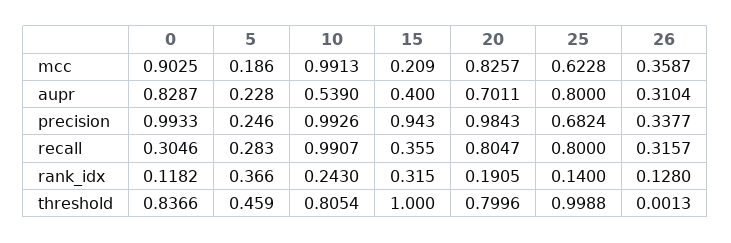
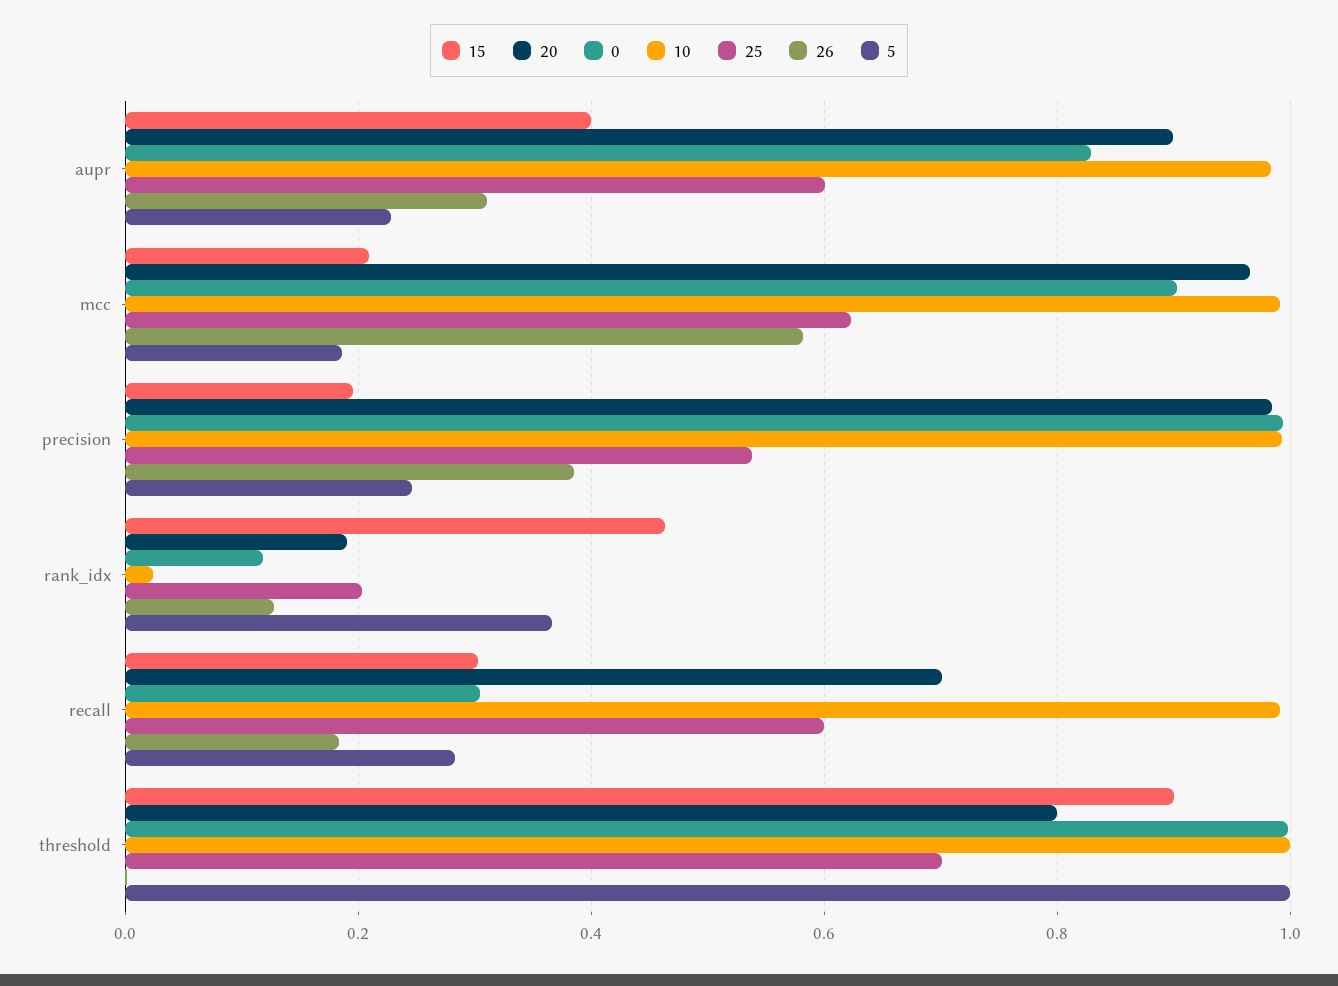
  {
    "0": {
      "mcc": 0.9025,
      "aupr": 0.8287,
      "precision": 0.9933,
      "recall": 0.3046,
      "rank_idx": 0.1182,
-     "threshold": 0.8366
+     "threshold": 1
    },
    "5": {
      "mcc": 0.186,
      "aupr": 0.228,
      "precision": 0.246,
      "recall": 0.283,
      "rank_idx": 0.366,
-     "threshold": 0.459
+     "threshold": 1
    },
    "10": {
      "mcc": 0.9913,
-     "aupr": 0.539,
+     "aupr": 0.98,
      "precision": 0.9926,
      "recall": 0.9907,
-     "rank_idx": 0.243,
+     "rank_idx": 0.02,
-     "threshold": 0.8054
+     "threshold": 1
    },
    "15": {
      "mcc": 0.209,
      "aupr": 0.4,
-     "precision": 0.943,
+     "precision": 0.2,
-     "recall": 0.355,
+     "recall": 0.3,
-     "rank_idx": 0.315,
+     "rank_idx": 0.46,
-     "threshold": 1
+     "threshold": 0.9
    },
    "20": {
-     "mcc": 0.8257,
+     "mcc": 0.96,
-     "aupr": 0.7011,
+     "aupr": 0.9,
      "precision": 0.9843,
-     "recall": 0.8047,
+     "recall": 0.7,
      "rank_idx": 0.1905,
      "threshold": 0.7996
    },
    "25": {
      "mcc": 0.6228,
-     "aupr": 0.8,
+     "aupr": 0.6,
-     "precision": 0.6824,
+     "precision": 0.54,
-     "recall": 0.8,
+     "recall": 0.6,
-     "rank_idx": 0.14,
+     "rank_idx": 0.2,
-     "threshold": 0.9988
+     "threshold": 0.7
    },
    "26": {
-     "mcc": 0.3587,
+     "mcc": 0.58,
      "aupr": 0.3104,
-     "precision": 0.3377,
+     "precision": 0.38,
-     "recall": 0.3157,
+     "recall": 0.18,
      "rank_idx": 0.128,
      "threshold": 0.0013
    }
  }

